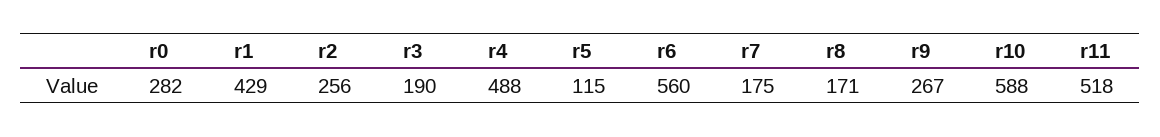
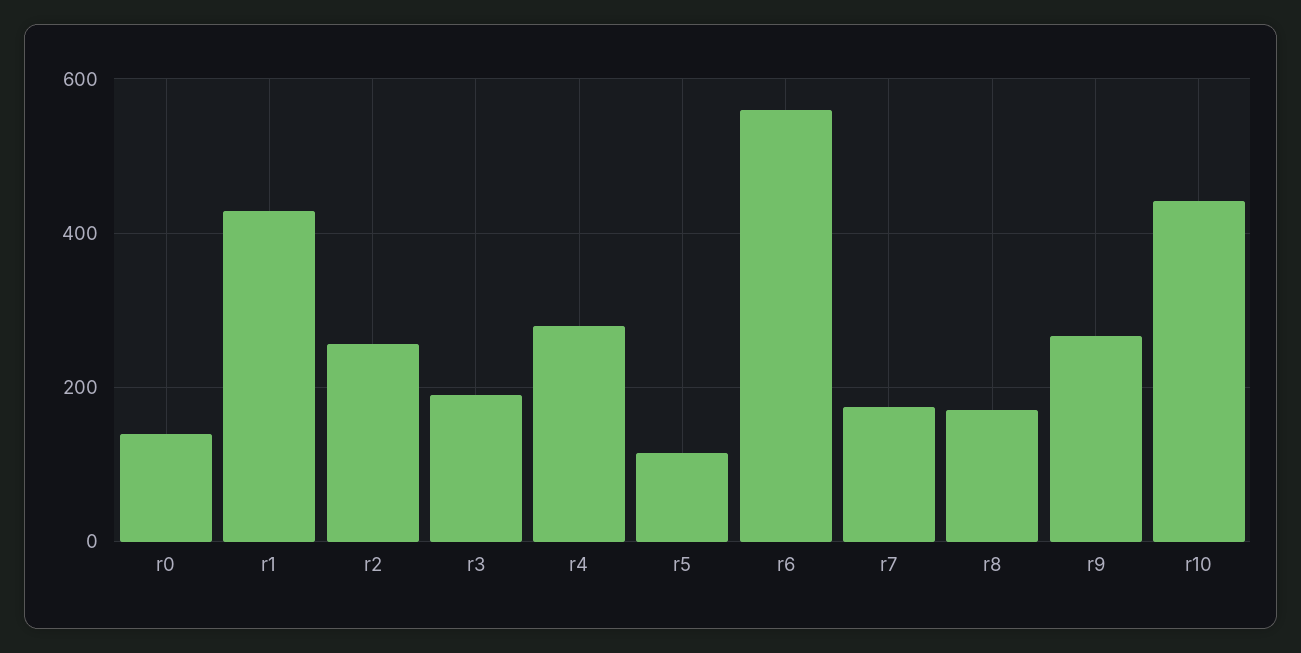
  {
-   "r0": 282,
+   "r0": 140,
    "r1": 429,
    "r2": 256,
    "r3": 190,
-   "r4": 488,
+   "r4": 280,
    "r5": 115,
    "r6": 560,
    "r7": 175,
    "r8": 171,
    "r9": 267,
-   "r10": 588,
+   "r10": 440
-   "r11": 518
  }

